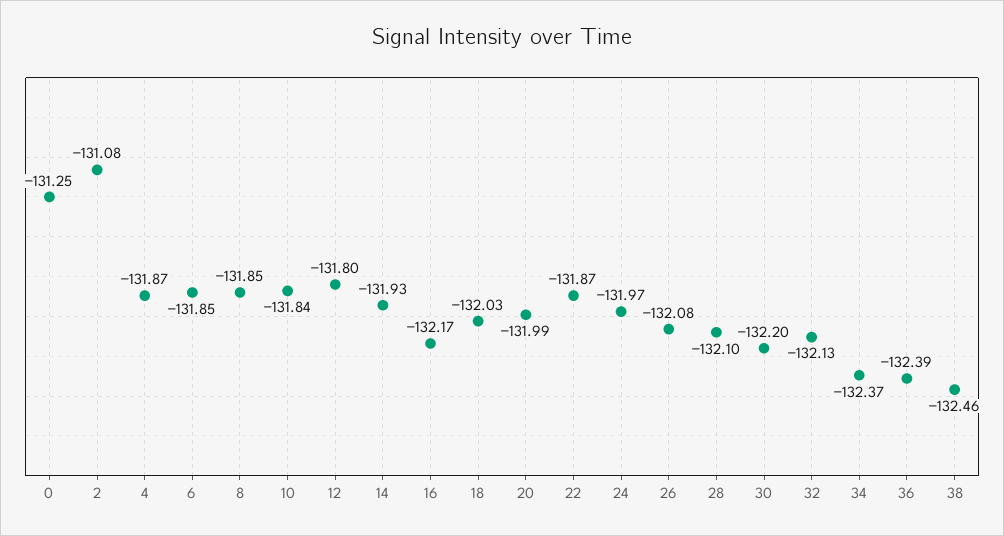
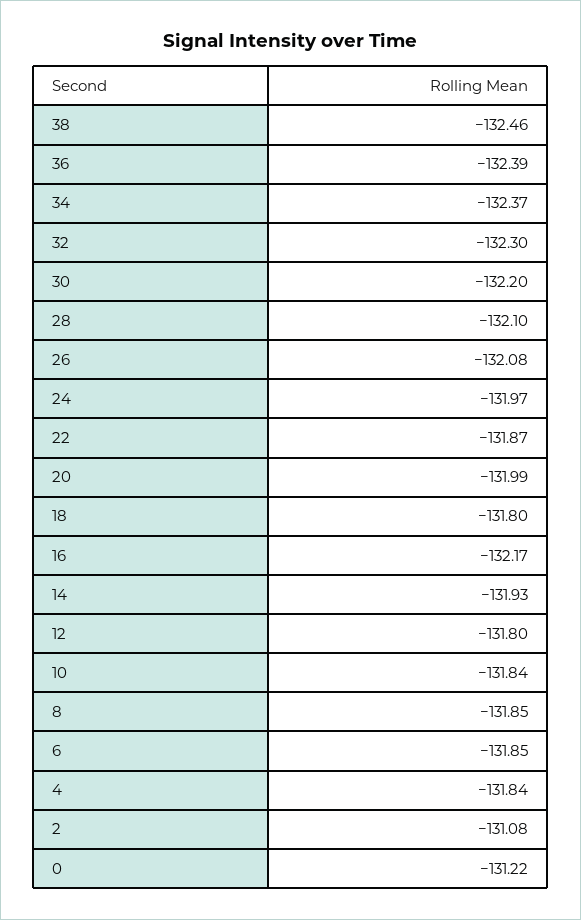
  {
-   "0": -131.25,
+   "0": -131.22,
    "2": -131.08,
-   "4": -131.87,
+   "4": -131.84,
    "6": -131.85,
    "8": -131.85,
    "10": -131.84,
    "12": -131.8,
    "14": -131.93,
    "16": -132.17,
-   "18": -132.03,
+   "18": -131.8,
    "20": -131.99,
    "22": -131.87,
    "24": -131.97,
    "26": -132.08,
    "28": -132.1,
    "30": -132.2,
-   "32": -132.13,
+   "32": -132.3,
    "34": -132.37,
    "36": -132.39,
    "38": -132.46
  }

